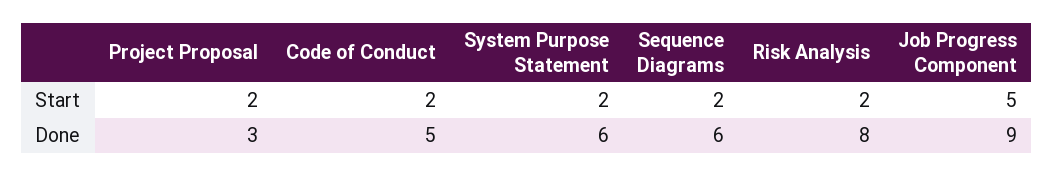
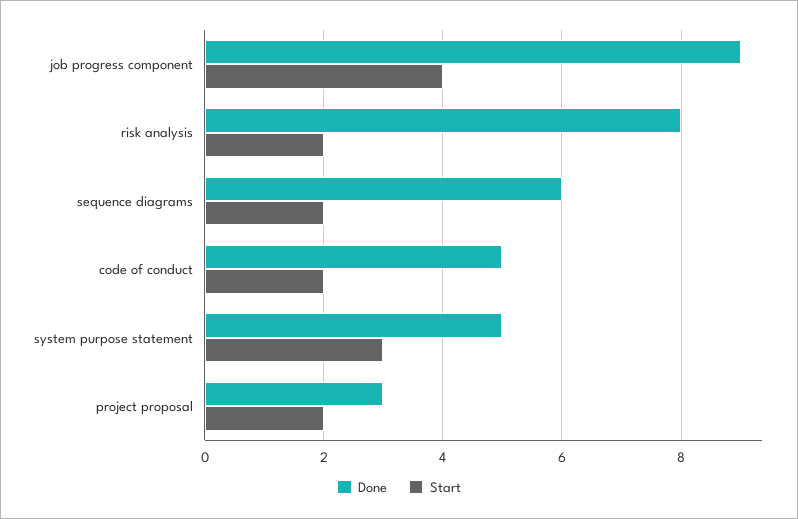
  {
    "Start": {
      "Project Proposal": 2,
      "Code of Conduct": 2,
-     "System Purpose Statement": 2,
+     "System Purpose Statement": 3,
      "Sequence Diagrams": 2,
      "Risk Analysis": 2,
-     "Job Progress Component": 5
+     "Job Progress Component": 4
    },
    "Done": {
      "Project Proposal": 3,
      "Code of Conduct": 5,
-     "System Purpose Statement": 6,
+     "System Purpose Statement": 5,
      "Sequence Diagrams": 6,
      "Risk Analysis": 8,
      "Job Progress Component": 9
    }
  }

